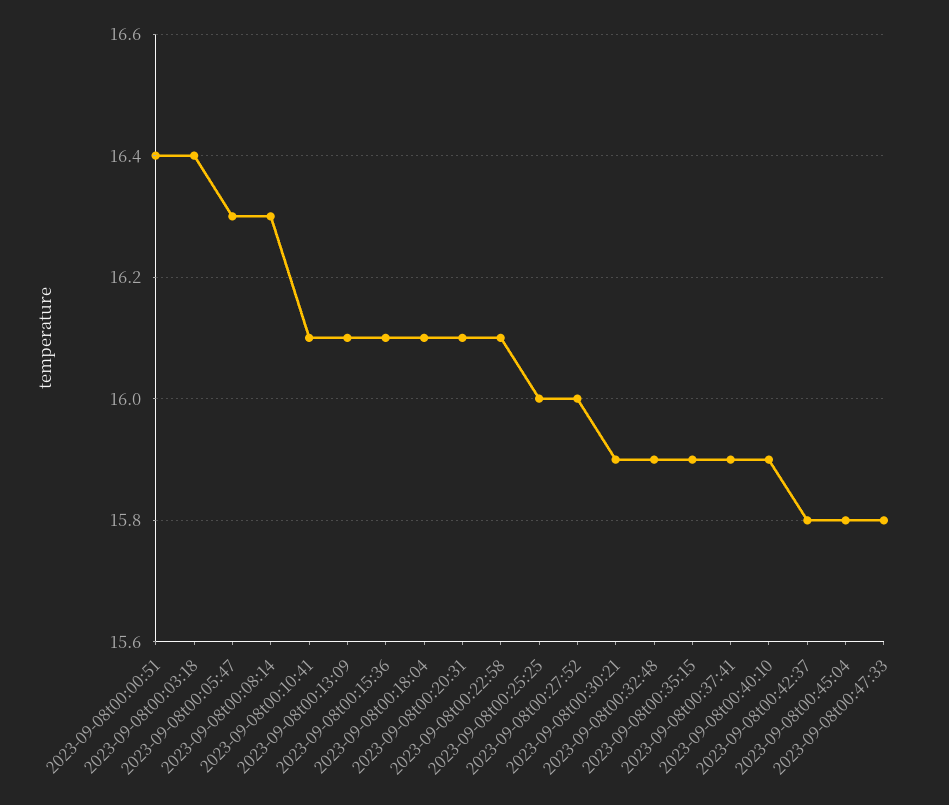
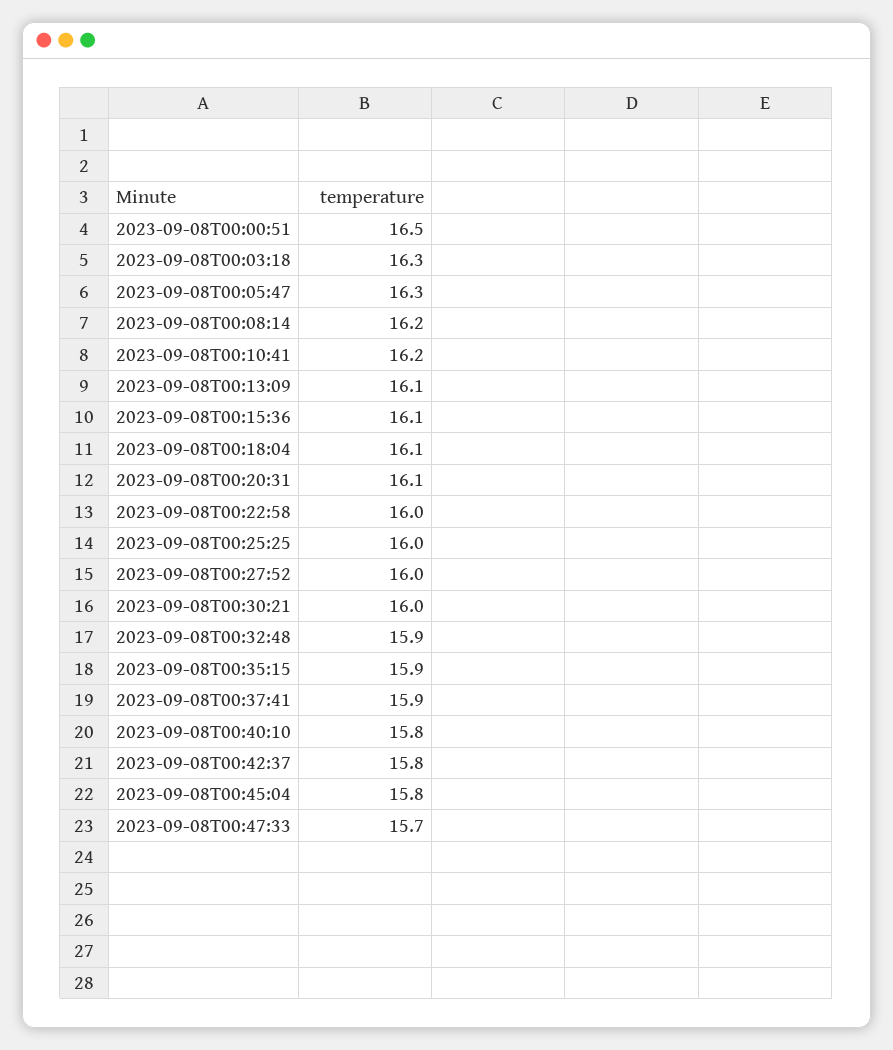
  {
-   "2023-09-08t00:00:51": 16.4,
+   "2023-09-08t00:00:51": 16.5,
-   "2023-09-08t00:03:18": 16.4,
+   "2023-09-08t00:03:18": 16.3,
    "2023-09-08t00:05:47": 16.3,
-   "2023-09-08t00:08:14": 16.3,
+   "2023-09-08t00:08:14": 16.2,
-   "2023-09-08t00:10:41": 16.1,
+   "2023-09-08t00:10:41": 16.2,
    "2023-09-08t00:13:09": 16.1,
    "2023-09-08t00:15:36": 16.1,
    "2023-09-08t00:18:04": 16.1,
    "2023-09-08t00:20:31": 16.1,
-   "2023-09-08t00:22:58": 16.1,
+   "2023-09-08t00:22:58": 16,
    "2023-09-08t00:25:25": 16,
    "2023-09-08t00:27:52": 16,
-   "2023-09-08t00:30:21": 15.9,
+   "2023-09-08t00:30:21": 16,
    "2023-09-08t00:32:48": 15.9,
    "2023-09-08t00:35:15": 15.9,
    "2023-09-08t00:37:41": 15.9,
-   "2023-09-08t00:40:10": 15.9,
+   "2023-09-08t00:40:10": 15.8,
    "2023-09-08t00:42:37": 15.8,
    "2023-09-08t00:45:04": 15.8,
-   "2023-09-08t00:47:33": 15.8
+   "2023-09-08t00:47:33": 15.7
  }

